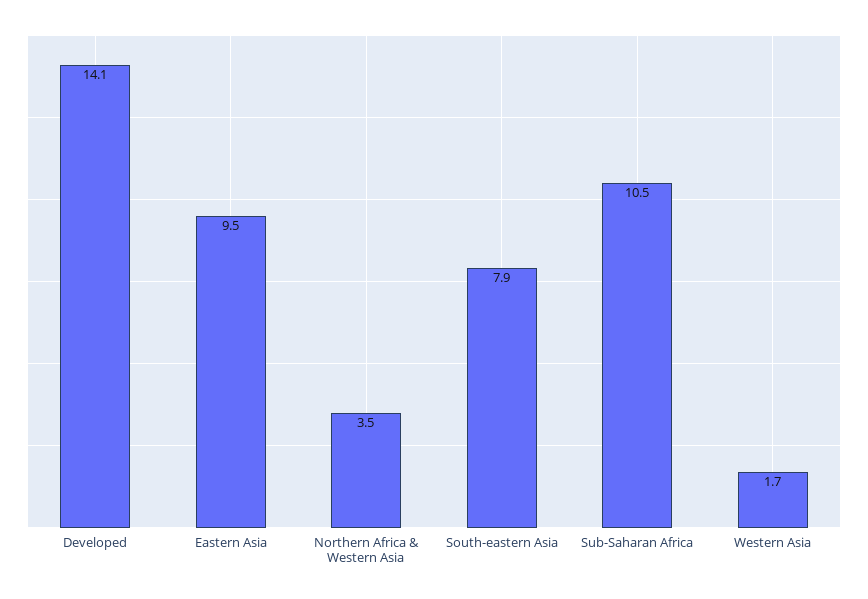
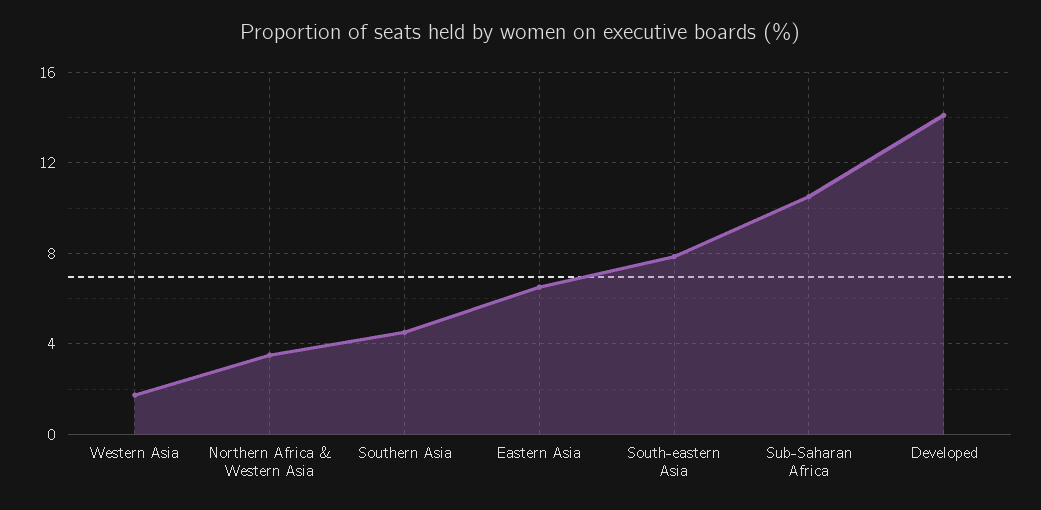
  {
    "Developed": 14.1,
-   "Eastern Asia": 9.5,
+   "Eastern Asia": 6.5,
    "Northern Africa & Western Asia": 3.5,
    "South-eastern Asia": 7.9,
    "Sub-Saharan Africa": 10.5,
-   "Western Asia": 1.7
+   "Western Asia": 1.7,
+   "Southern Asia": 4.5
  }

